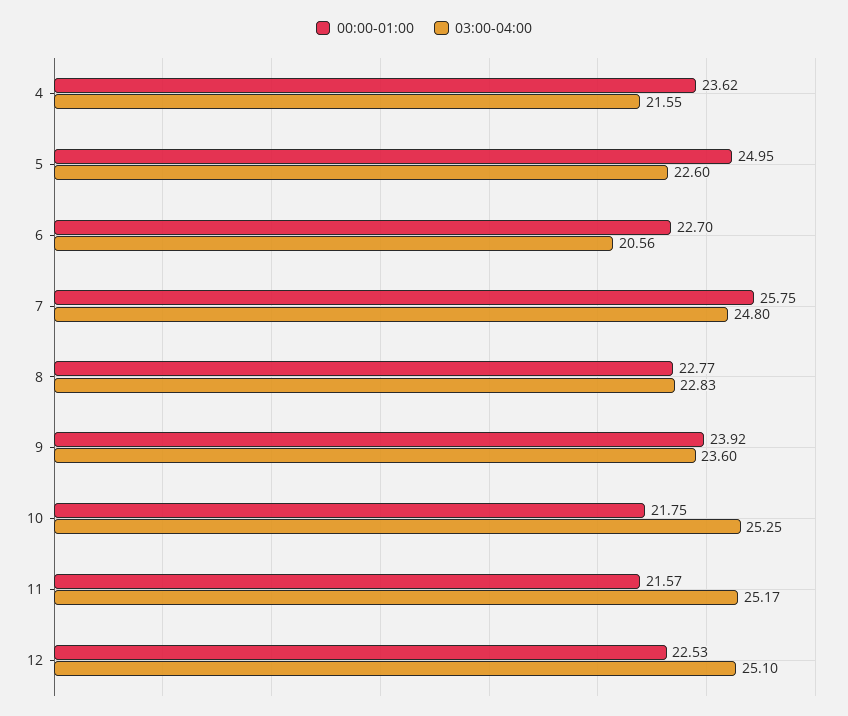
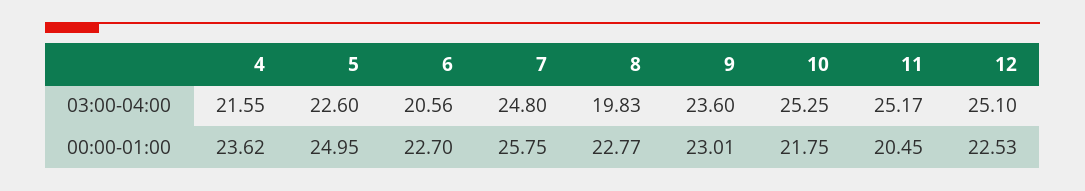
  {
    "00:00-01:00": {
      "4": 23.62,
      "5": 24.95,
      "6": 22.7,
      "7": 25.75,
      "8": 22.77,
-     "9": 23.92,
+     "9": 23.01,
      "10": 21.75,
-     "11": 21.57,
+     "11": 20.45,
      "12": 22.53
    },
    "03:00-04:00": {
      "4": 21.55,
      "5": 22.6,
      "6": 20.56,
      "7": 24.8,
-     "8": 22.83,
+     "8": 19.83,
      "9": 23.6,
      "10": 25.25,
      "11": 25.17,
      "12": 25.1
    }
  }

